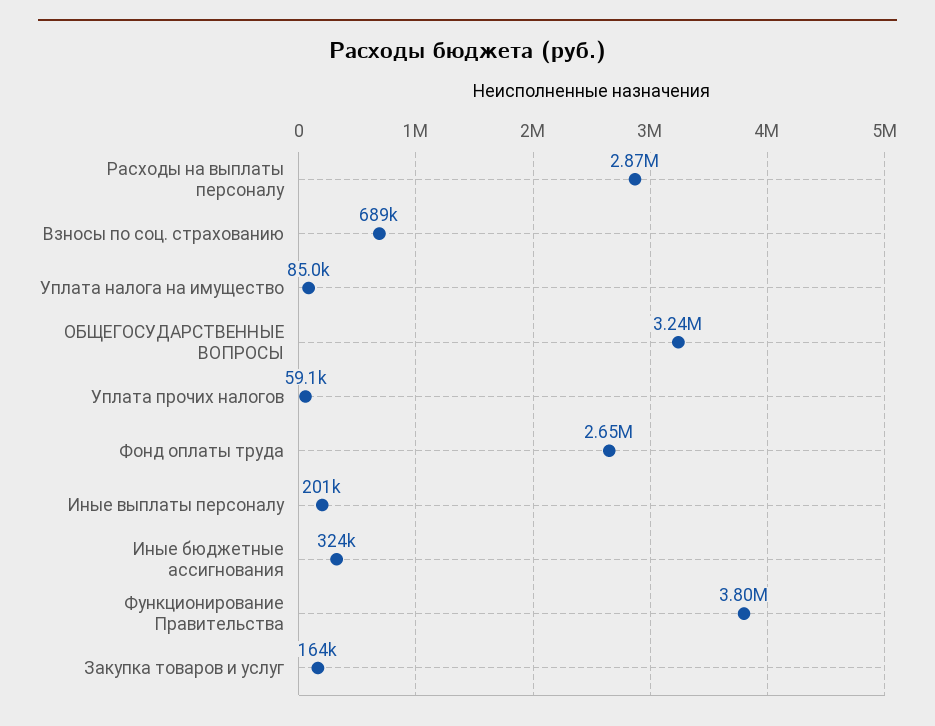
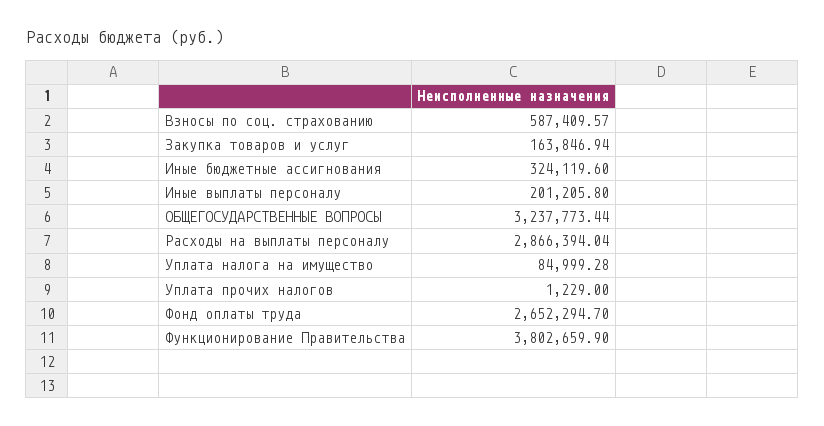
  {
    "Расходы на выплаты персоналу": 2866394.04,
-   "Взносы по соц. страхованию": 689000,
+   "Взносы по соц. страхованию": 587409.57,
    "Уплата налога на имущество": 84999.28,
    "ОБЩЕГОСУДАРСТВЕННЫЕ ВОПРОСЫ": 3237773.44,
-   "Уплата прочих налогов": 59100,
+   "Уплата прочих налогов": 1229,
    "Фонд оплаты труда": 2652294.7,
    "Иные выплаты персоналу": 201205.8,
    "Иные бюджетные ассигнования": 324119.6,
    "Функционирование Правительства": 3802659.9,
    "Закупка товаров и услуг": 163846.94
  }

